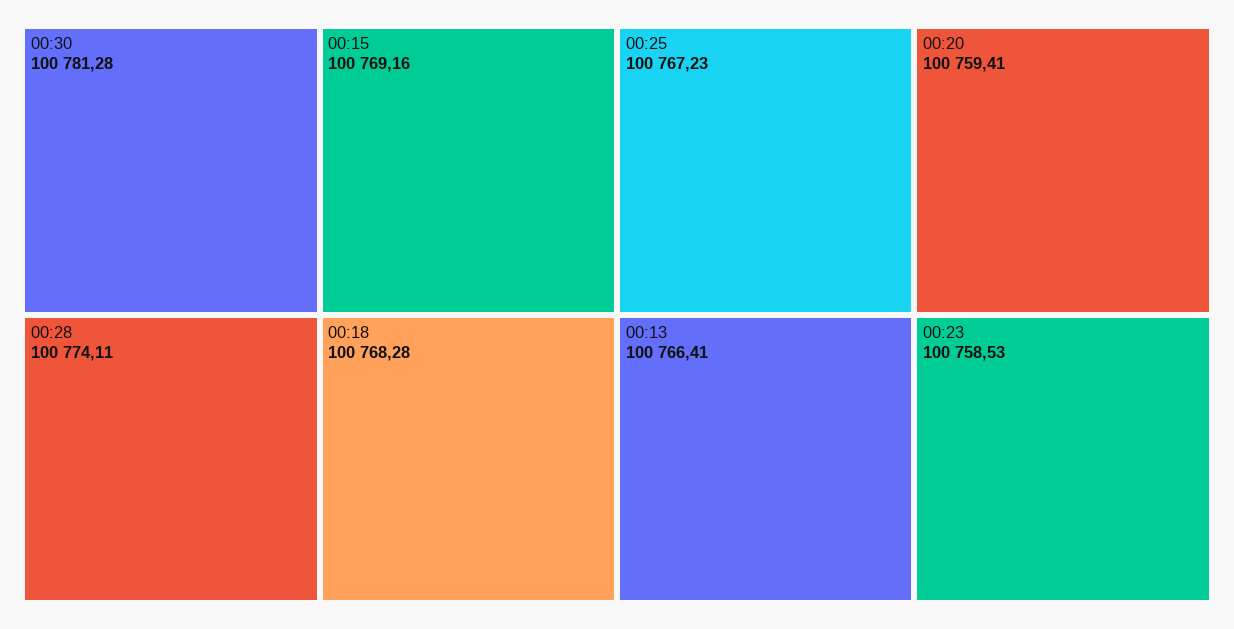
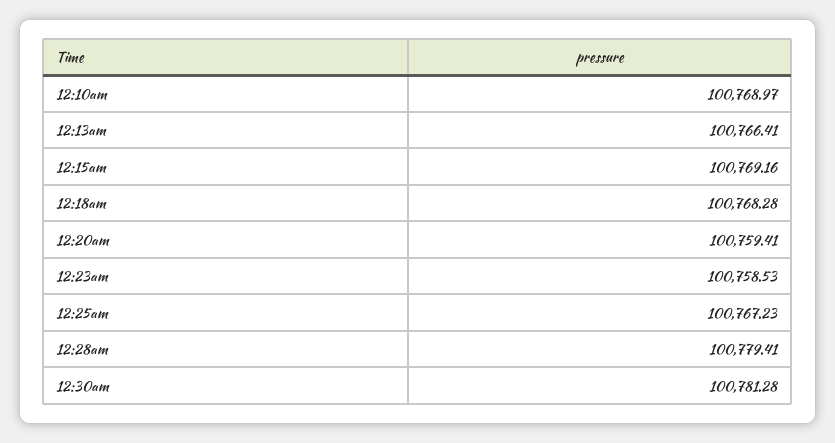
  {
    "00:30": 100781.28,
-   "00:28": 100774.11,
+   "00:28": 100779.41,
    "00:15": 100769.16,
    "00:18": 100768.28,
    "00:25": 100767.23,
    "00:13": 100766.41,
    "00:20": 100759.41,
-   "00:23": 100758.53
+   "00:23": 100758.53,
+   "12:10am": 100768.97
  }

